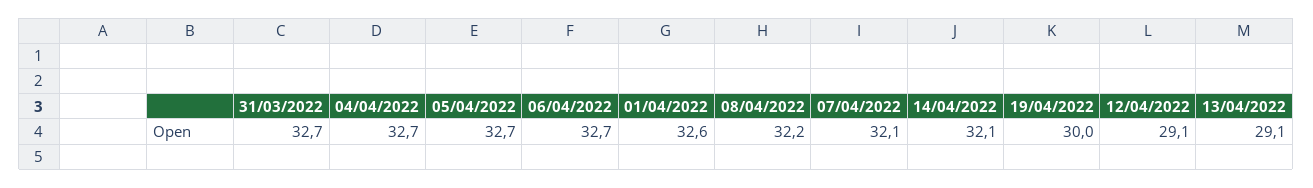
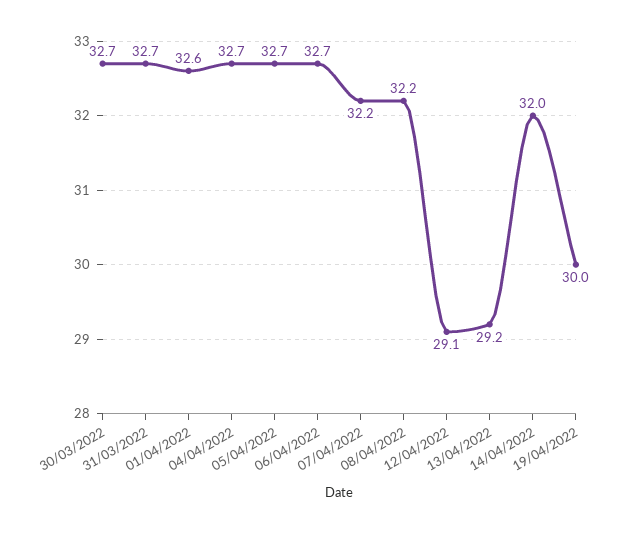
  {
    "31/03/2022": 32.7,
    "04/04/2022": 32.7,
    "05/04/2022": 32.7,
    "06/04/2022": 32.7,
    "01/04/2022": 32.6,
    "08/04/2022": 32.2,
-   "07/04/2022": 32.1,
+   "07/04/2022": 32.2,
-   "14/04/2022": 32.1,
+   "14/04/2022": 32,
    "19/04/2022": 30,
    "12/04/2022": 29.1,
-   "13/04/2022": 29.1
+   "13/04/2022": 29.2,
+   "30/03/2022": 32.7
  }

